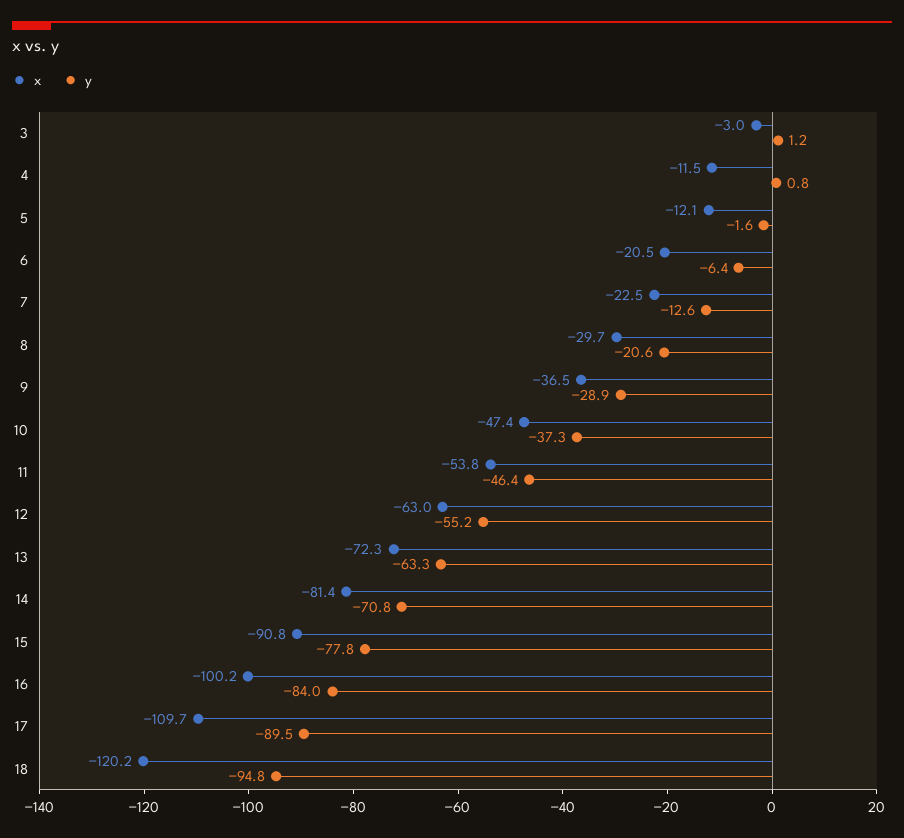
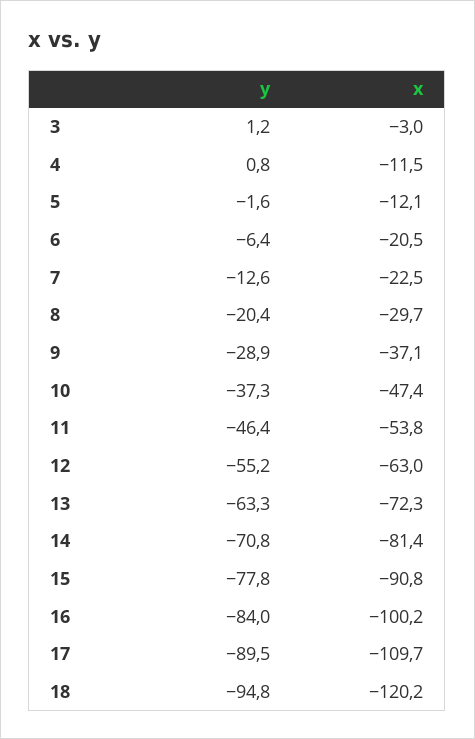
  {
    "x": {
      "3": -3,
      "4": -11.5,
      "5": -12.1,
      "6": -20.5,
      "7": -22.5,
      "8": -29.7,
-     "9": -36.5,
+     "9": -37.1,
      "10": -47.4,
      "11": -53.8,
      "12": -63,
      "13": -72.3,
      "14": -81.4,
      "15": -90.8,
      "16": -100.2,
      "17": -109.7,
      "18": -120.2
    },
    "y": {
      "3": 1.2,
      "4": 0.8,
      "5": -1.6,
      "6": -6.4,
      "7": -12.6,
-     "8": -20.6,
+     "8": -20.4,
      "9": -28.9,
      "10": -37.3,
      "11": -46.4,
      "12": -55.2,
      "13": -63.3,
      "14": -70.8,
      "15": -77.8,
      "16": -84,
      "17": -89.5,
      "18": -94.8
    }
  }

